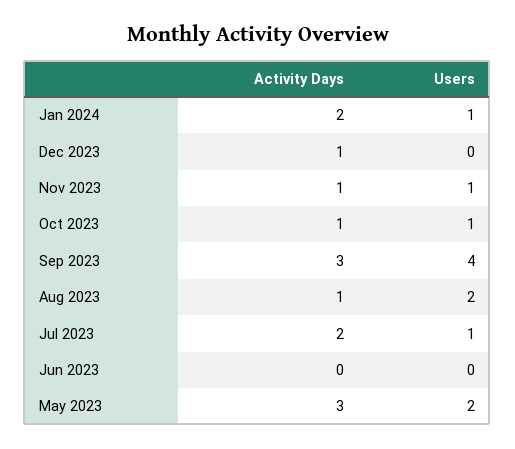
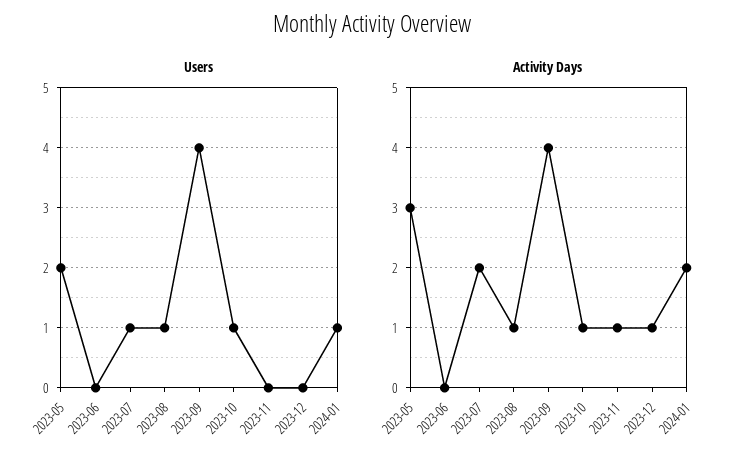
  {
    "Activity Days": {
      "Jan 2024": 2,
      "Dec 2023": 1,
      "Nov 2023": 1,
      "Oct 2023": 1,
-     "Sep 2023": 3,
+     "Sep 2023": 4,
      "Aug 2023": 1,
      "Jul 2023": 2,
      "Jun 2023": 0,
      "May 2023": 3
    },
    "Users": {
      "Jan 2024": 1,
      "Dec 2023": 0,
-     "Nov 2023": 1,
+     "Nov 2023": 0,
      "Oct 2023": 1,
      "Sep 2023": 4,
-     "Aug 2023": 2,
+     "Aug 2023": 1,
      "Jul 2023": 1,
      "Jun 2023": 0,
      "May 2023": 2
    }
  }

